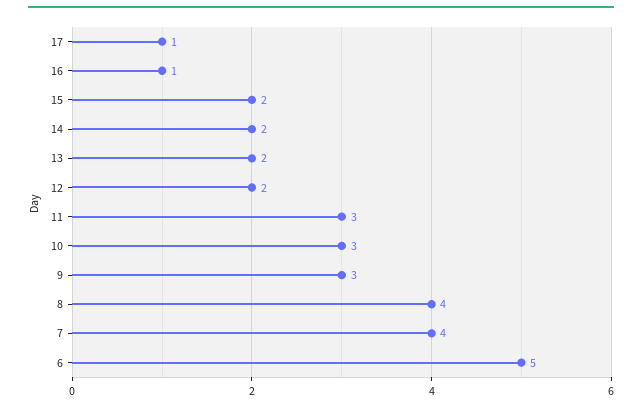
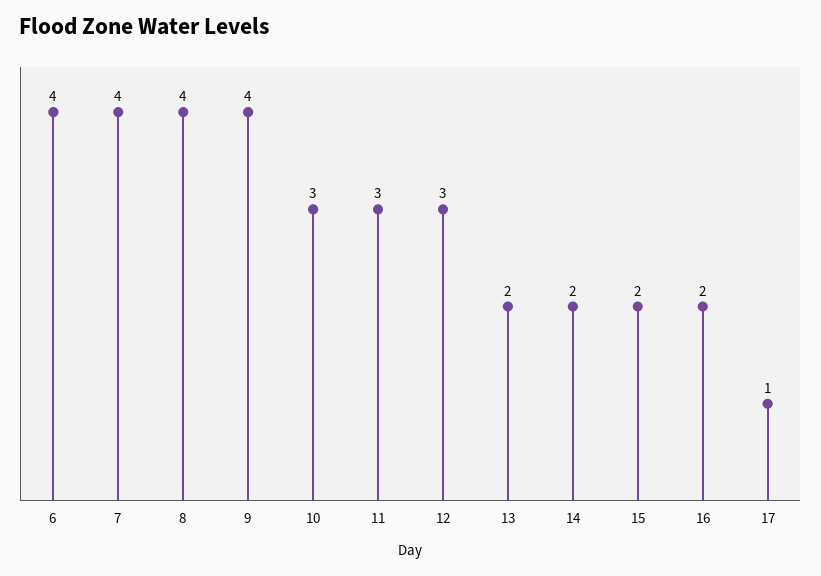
  {
    "17": 1,
-   "16": 1,
+   "16": 2,
    "15": 2,
    "14": 2,
    "13": 2,
-   "12": 2,
+   "12": 3,
    "11": 3,
    "10": 3,
-   "9": 3,
+   "9": 4,
    "8": 4,
    "7": 4,
-   "6": 5
+   "6": 4
  }

